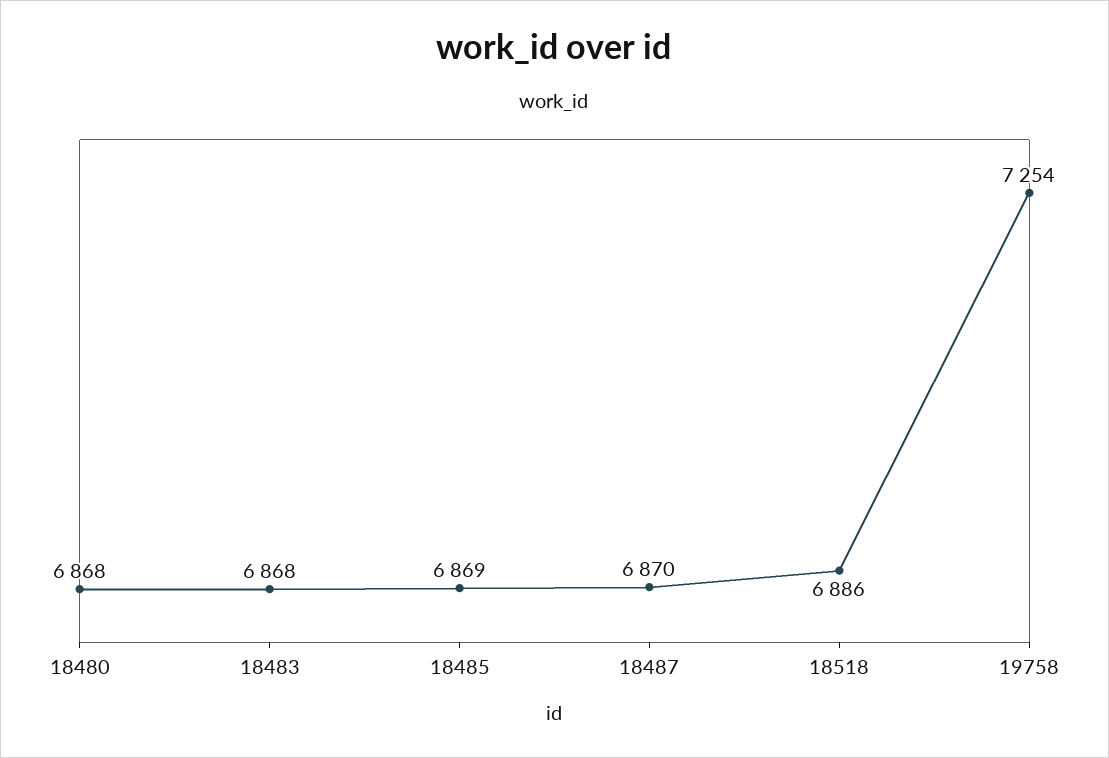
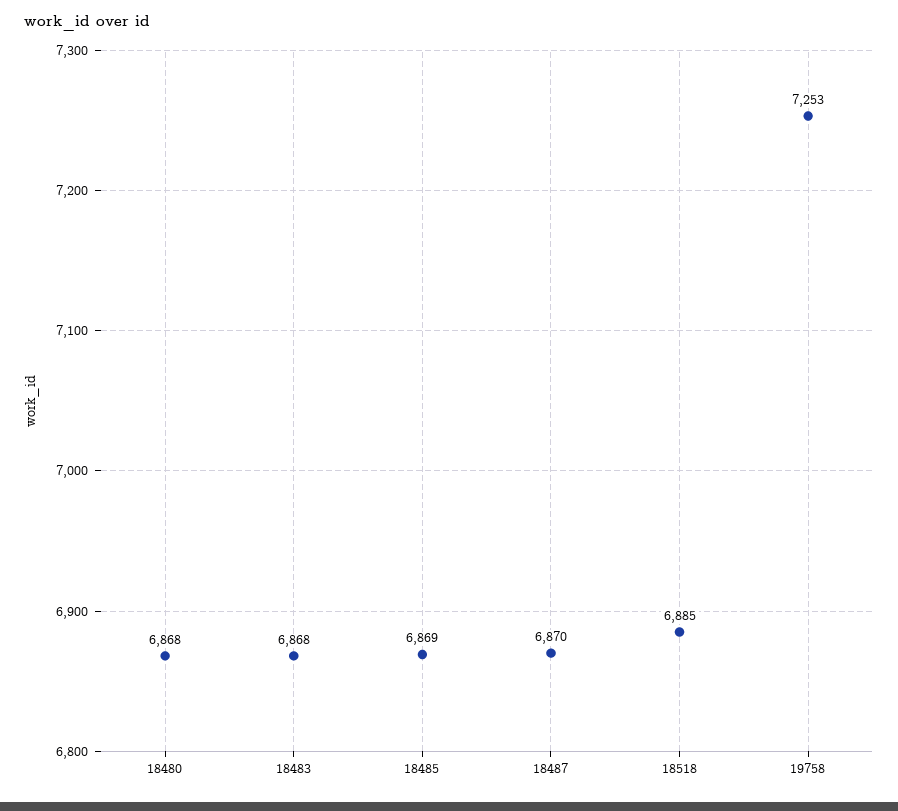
  {
    "18480": 6868,
    "18483": 6868,
    "18485": 6869,
    "18487": 6870,
-   "18518": 6886,
+   "18518": 6885,
-   "19758": 7254
+   "19758": 7253
  }

